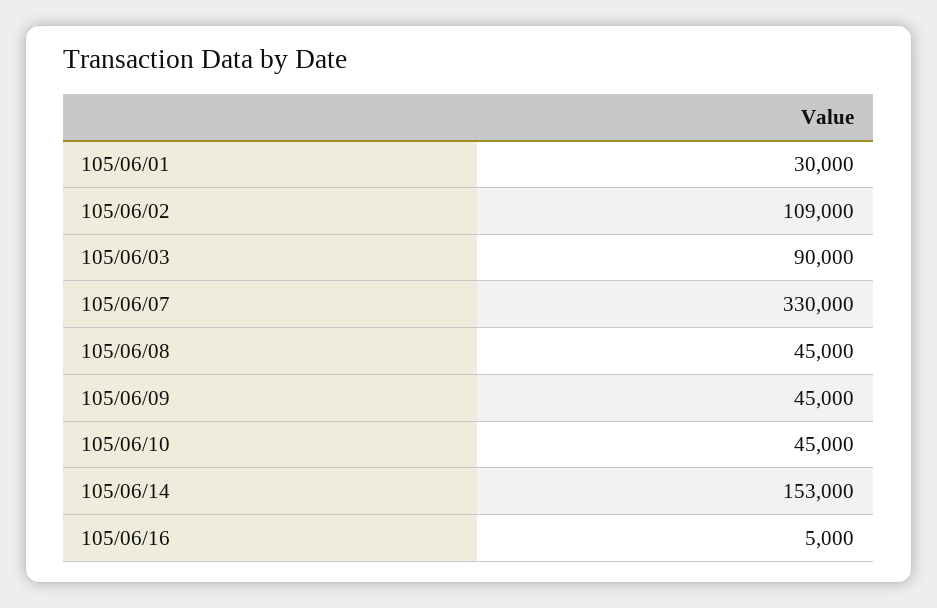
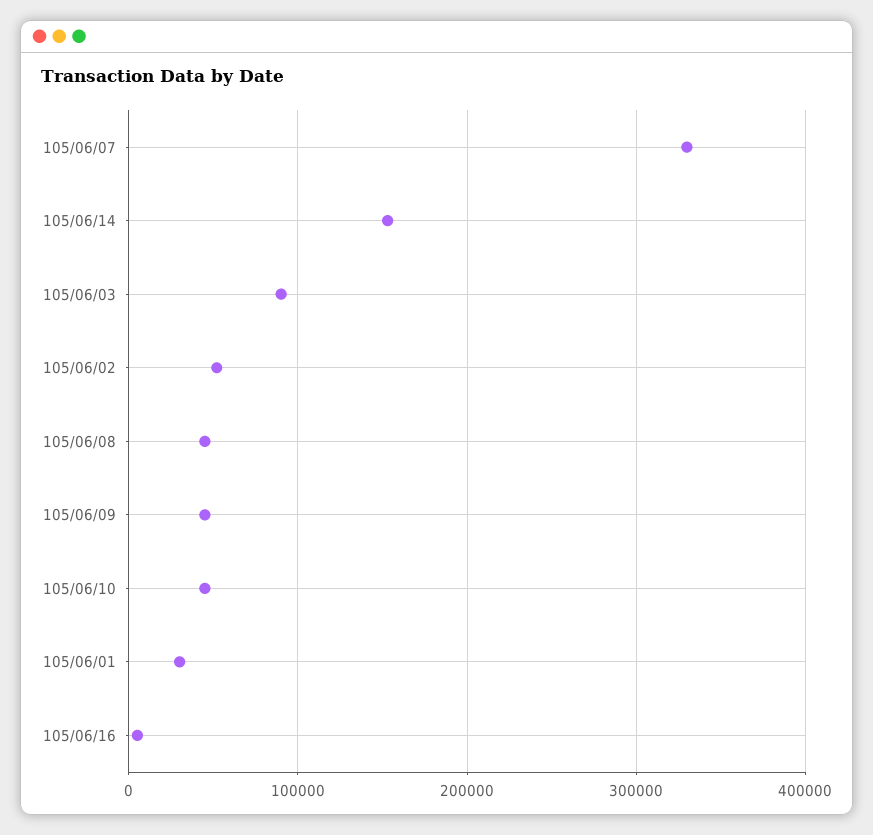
  {
    "105/06/01": 30000,
-   "105/06/02": 109000,
+   "105/06/02": 50000,
    "105/06/03": 90000,
    "105/06/07": 330000,
    "105/06/08": 45000,
    "105/06/09": 45000,
    "105/06/10": 45000,
    "105/06/14": 153000,
    "105/06/16": 5000
  }

